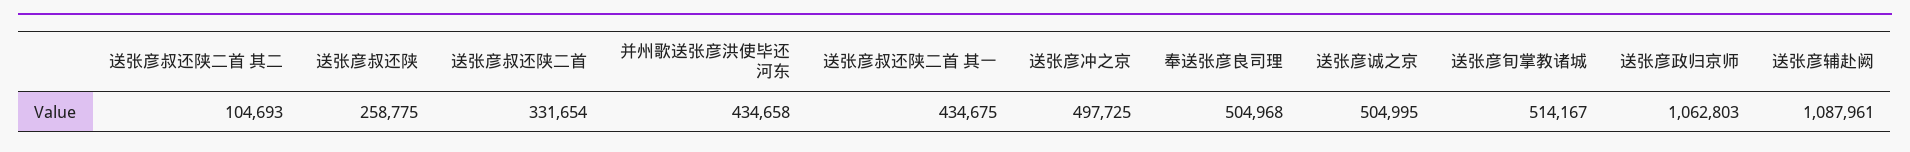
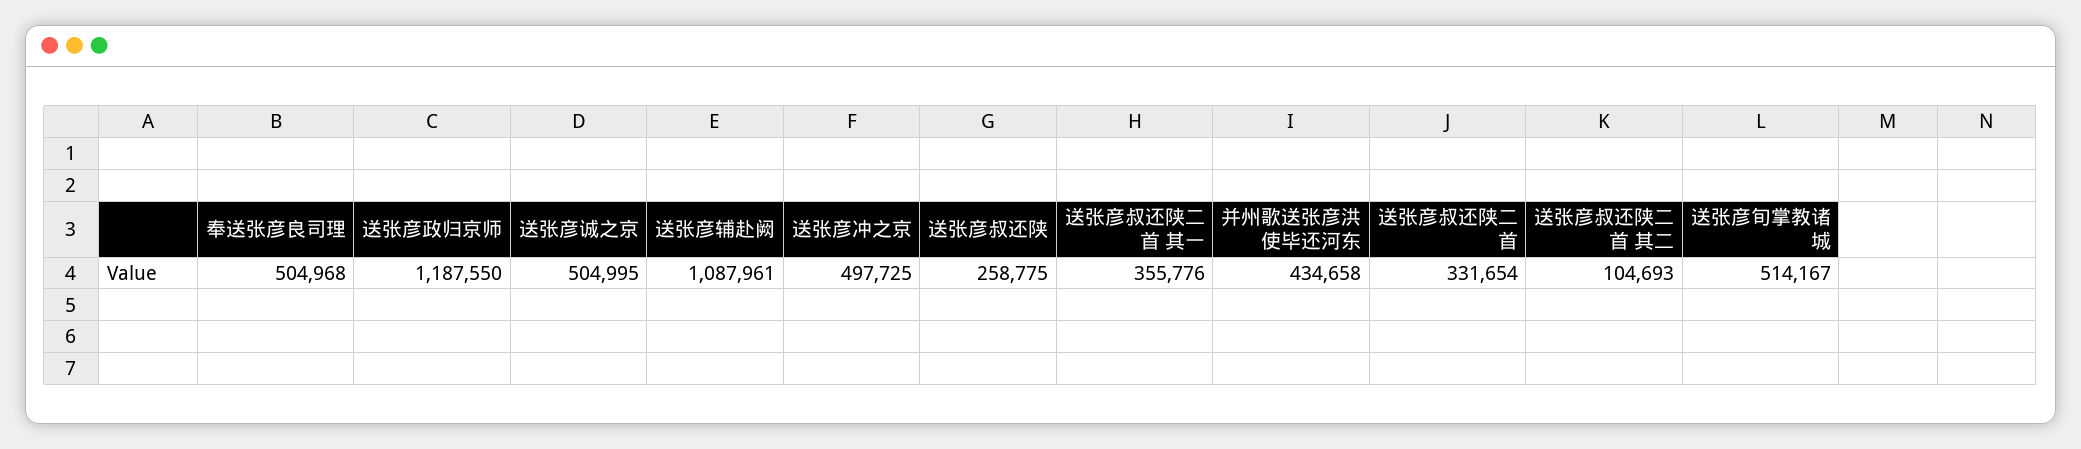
  {
    "送张彦叔还陕二首 其二": 104693,
    "送张彦叔还陕": 258775,
    "送张彦叔还陕二首": 331654,
    "并州歌送张彦洪使毕还河东": 434658,
-   "送张彦叔还陕二首 其一": 434675,
+   "送张彦叔还陕二首 其一": 355776,
    "送张彦冲之京": 497725,
    "奉送张彦良司理": 504968,
    "送张彦诚之京": 504995,
    "送张彦旬掌教诸城": 514167,
-   "送张彦政归京师": 1062803,
+   "送张彦政归京师": 1187550,
    "送张彦辅赴阙": 1087961
  }

